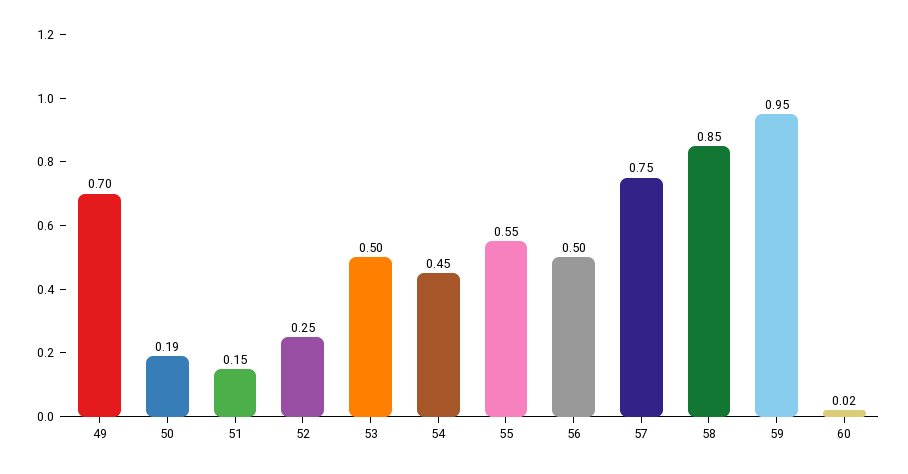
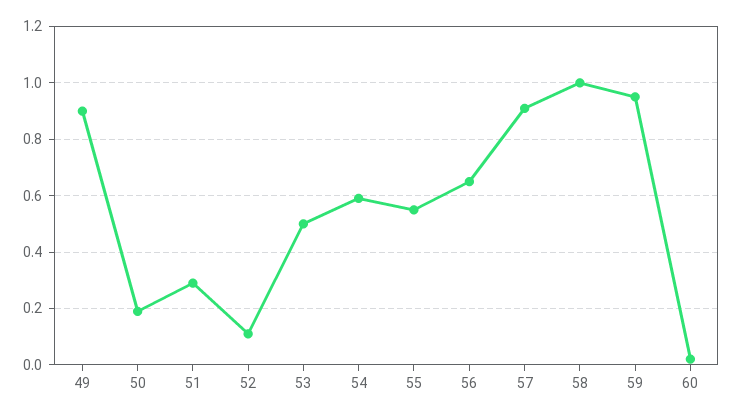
  {
-   "49": 0.7,
+   "49": 0.9,
    "50": 0.19,
-   "51": 0.15,
+   "51": 0.3,
-   "52": 0.25,
+   "52": 0.1,
    "53": 0.5,
-   "54": 0.45,
+   "54": 0.6,
    "55": 0.55,
-   "56": 0.5,
+   "56": 0.65,
-   "57": 0.75,
+   "57": 0.9,
-   "58": 0.85,
+   "58": 1,
    "59": 0.95,
    "60": 0.02
  }

